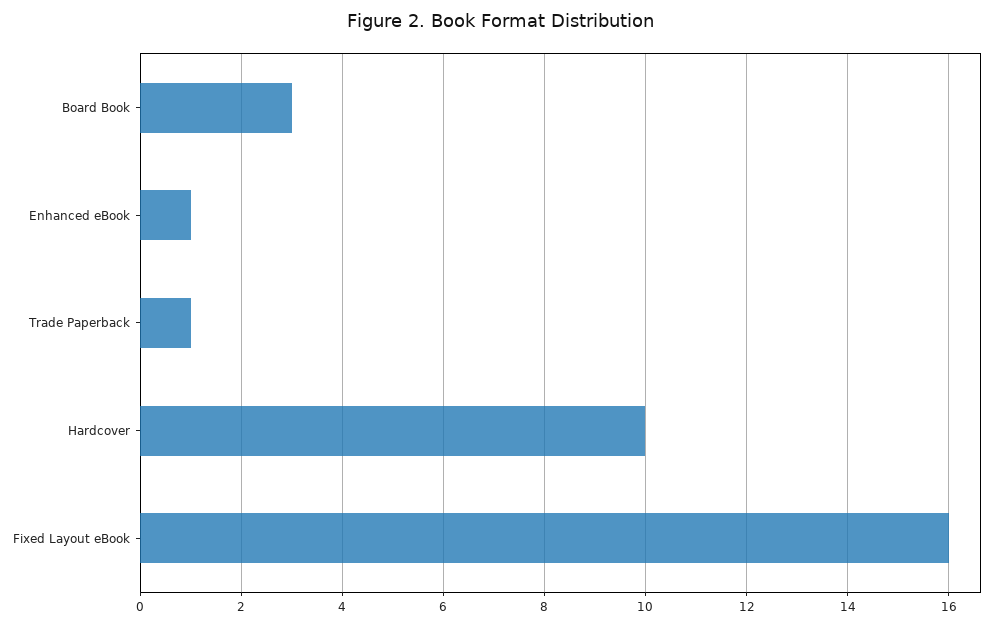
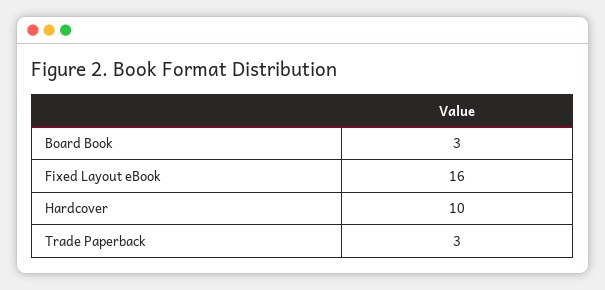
  {
    "Board Book": 3,
-   "Enhanced eBook": 1,
-   "Trade Paperback": 1,
+   "Trade Paperback": 3,
    "Hardcover": 10,
    "Fixed Layout eBook": 16
  }

